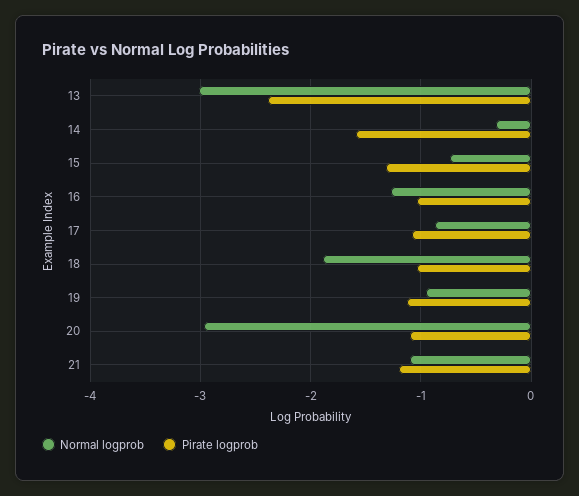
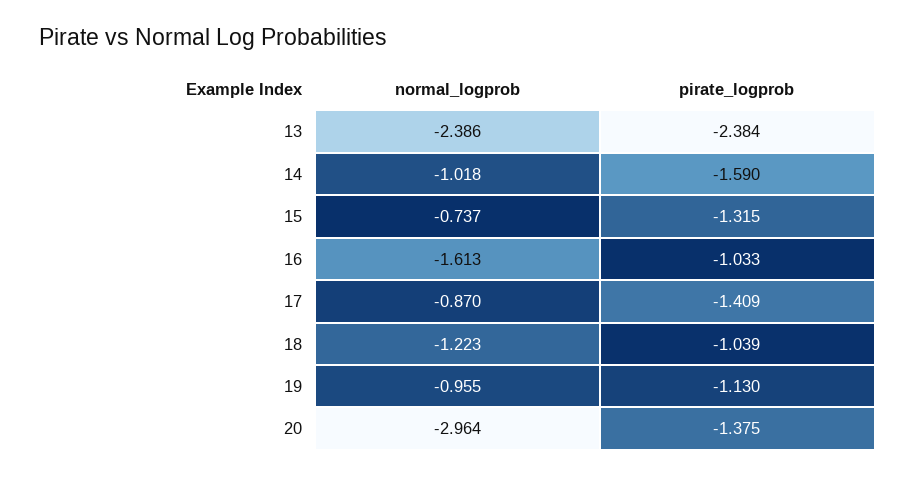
  {
    "Normal logprob": {
-     "13": -3,
+     "13": -2.386,
-     "14": -0.3,
+     "14": -1.018,
      "15": -0.737,
-     "16": -1.3,
+     "16": -1.613,
      "17": -0.87,
-     "18": -1.9,
+     "18": -1.223,
      "19": -0.955,
-     "20": -2.964,
+     "20": -2.964
-     "21": -1.1
    },
    "Pirate logprob": {
      "13": -2.384,
      "14": -1.59,
      "15": -1.315,
      "16": -1.033,
-     "17": -1.1,
+     "17": -1.409,
      "18": -1.039,
      "19": -1.13,
-     "20": -1.1,
+     "20": -1.375
-     "21": -1.2
    }
  }

